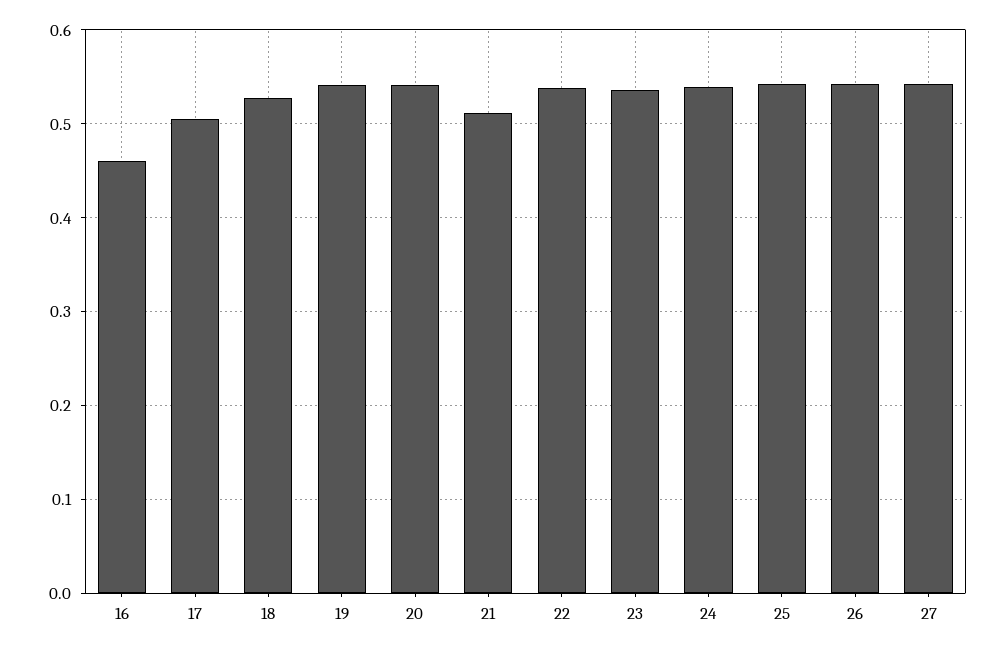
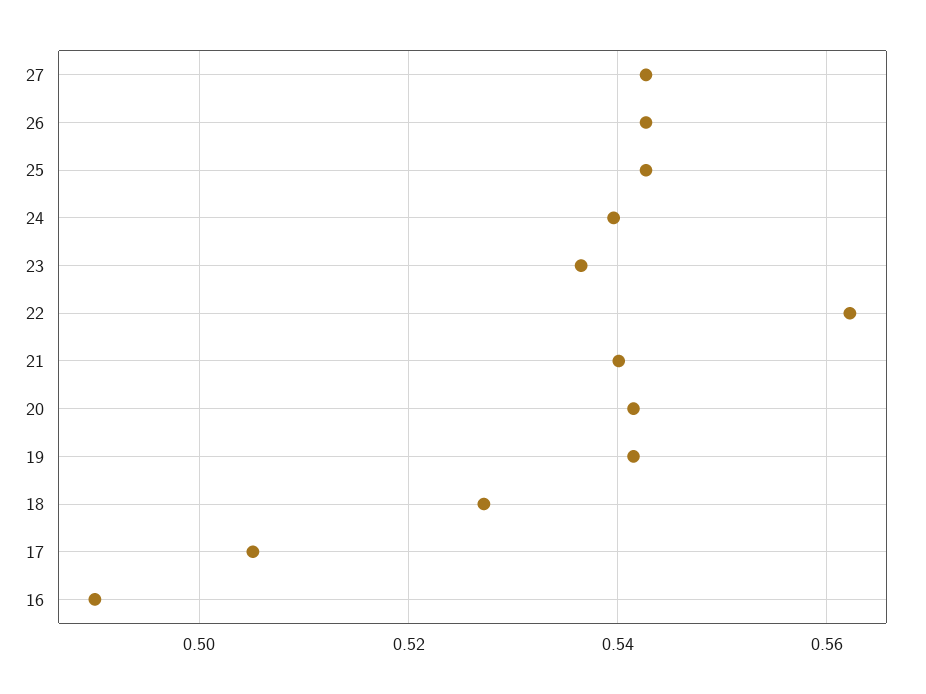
  {
-   "16": 0.46,
+   "16": 0.49,
    "17": 0.506,
    "18": 0.528,
    "19": 0.542,
    "20": 0.542,
-   "21": 0.51,
+   "21": 0.54,
-   "22": 0.54,
+   "22": 0.562,
    "23": 0.536,
    "24": 0.54,
    "25": 0.542,
    "26": 0.542,
    "27": 0.542
  }

